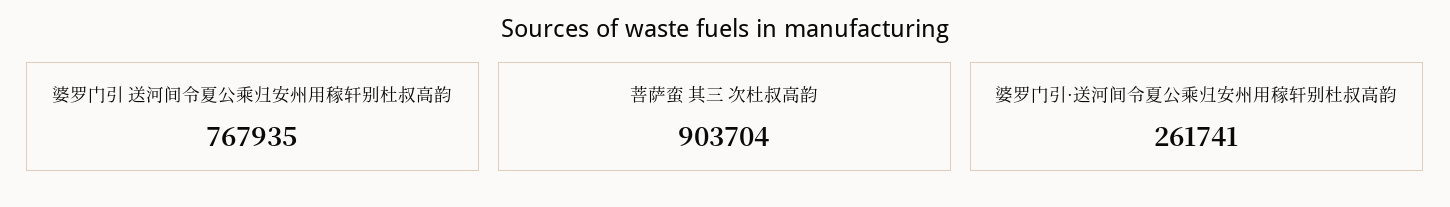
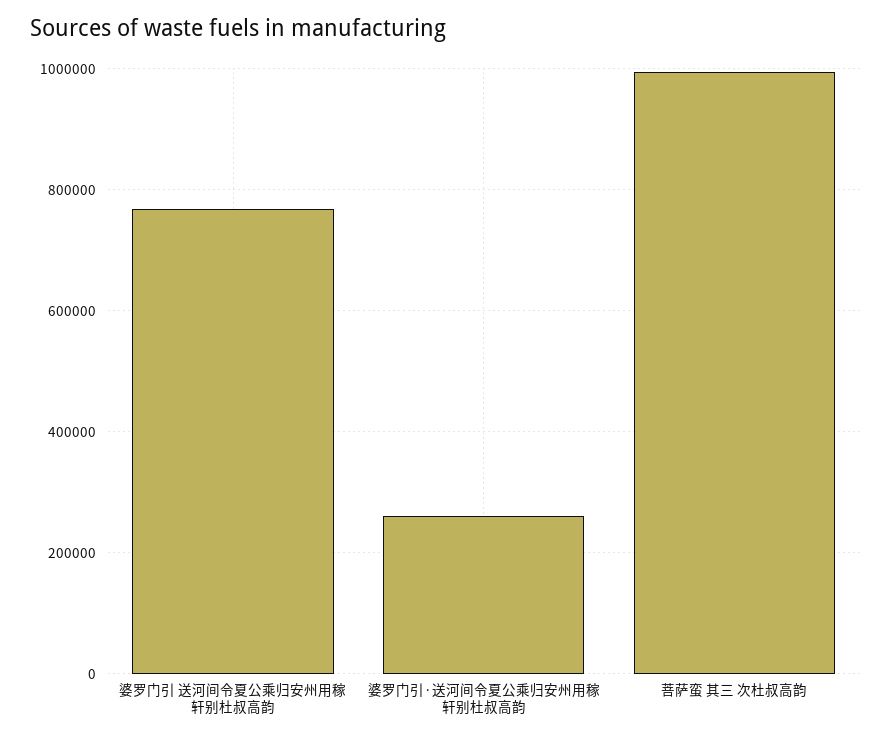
  {
    "婆罗门引 送河间令夏公乘归安州用稼轩别杜叔高韵": 767935,
-   "菩萨蛮 其三 次杜叔高韵": 903704,
+   "菩萨蛮 其三 次杜叔高韵": 1000000,
    "婆罗门引·送河间令夏公乘归安州用稼轩别杜叔高韵": 261741
  }

